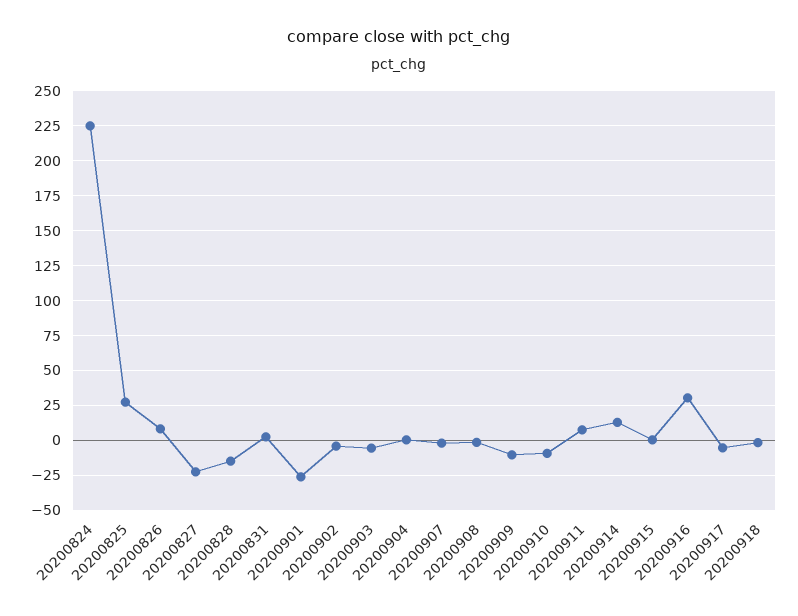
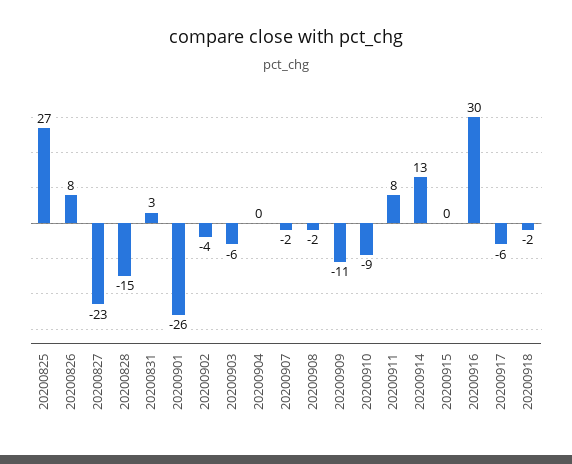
  {
-   "20200824": 225,
    "20200825": 27,
    "20200826": 8,
    "20200827": -23,
    "20200828": -15,
    "20200831": 3,
    "20200901": -26,
    "20200902": -4,
    "20200903": -6,
    "20200904": 0,
    "20200907": -2,
    "20200908": -2,
    "20200909": -11,
    "20200910": -9,
    "20200911": 8,
    "20200914": 13,
    "20200915": 0,
    "20200916": 30,
    "20200917": -6,
    "20200918": -2
  }

